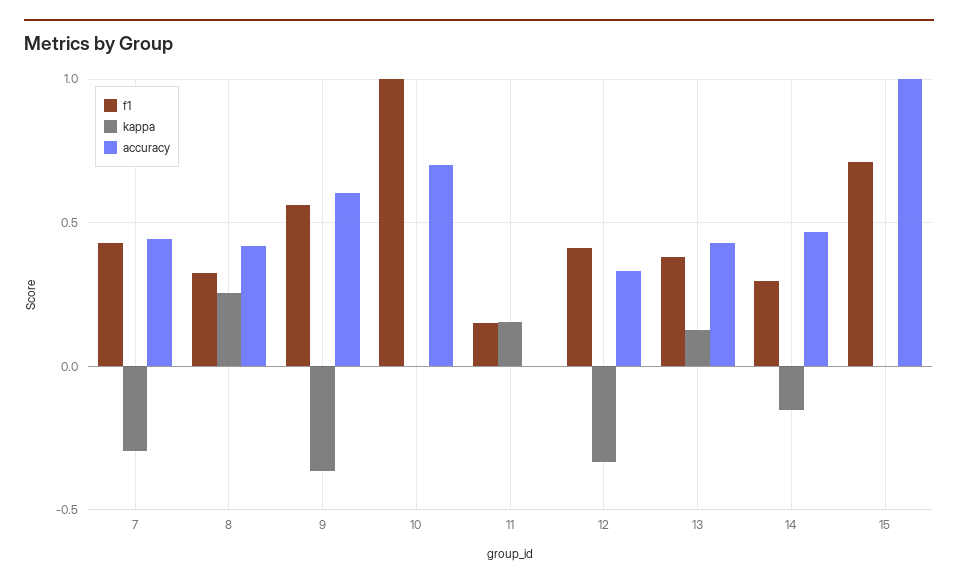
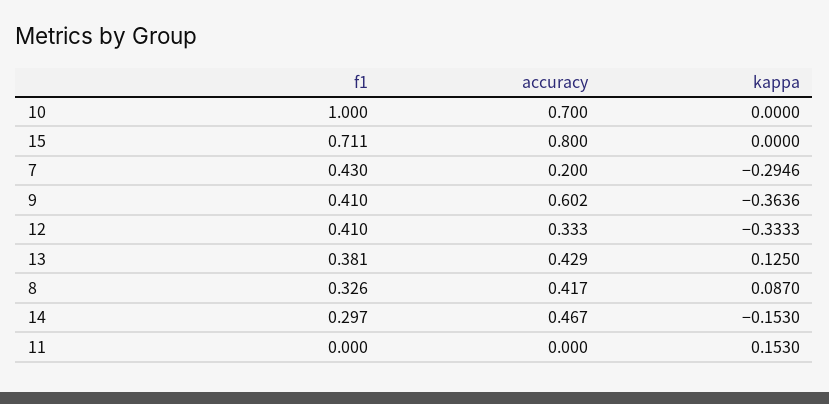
  {
    "f1": {
      "7": 0.43,
      "8": 0.326,
-     "9": 0.55,
+     "9": 0.41,
      "10": 1,
-     "11": 0.15,
+     "11": 0,
      "12": 0.41,
      "13": 0.381,
      "14": 0.297,
      "15": 0.711
    },
    "kappa": {
      "7": -0.2946,
-     "8": 0.25,
+     "8": 0.087,
      "9": -0.3636,
      "10": 0,
      "11": 0.153,
      "12": -0.3333,
      "13": 0.125,
      "14": -0.153,
      "15": 0
    },
    "accuracy": {
-     "7": 0.45,
+     "7": 0.2,
      "8": 0.417,
      "9": 0.602,
      "10": 0.7,
      "11": 0,
      "12": 0.333,
      "13": 0.429,
      "14": 0.467,
-     "15": 1
+     "15": 0.8
    }
  }

